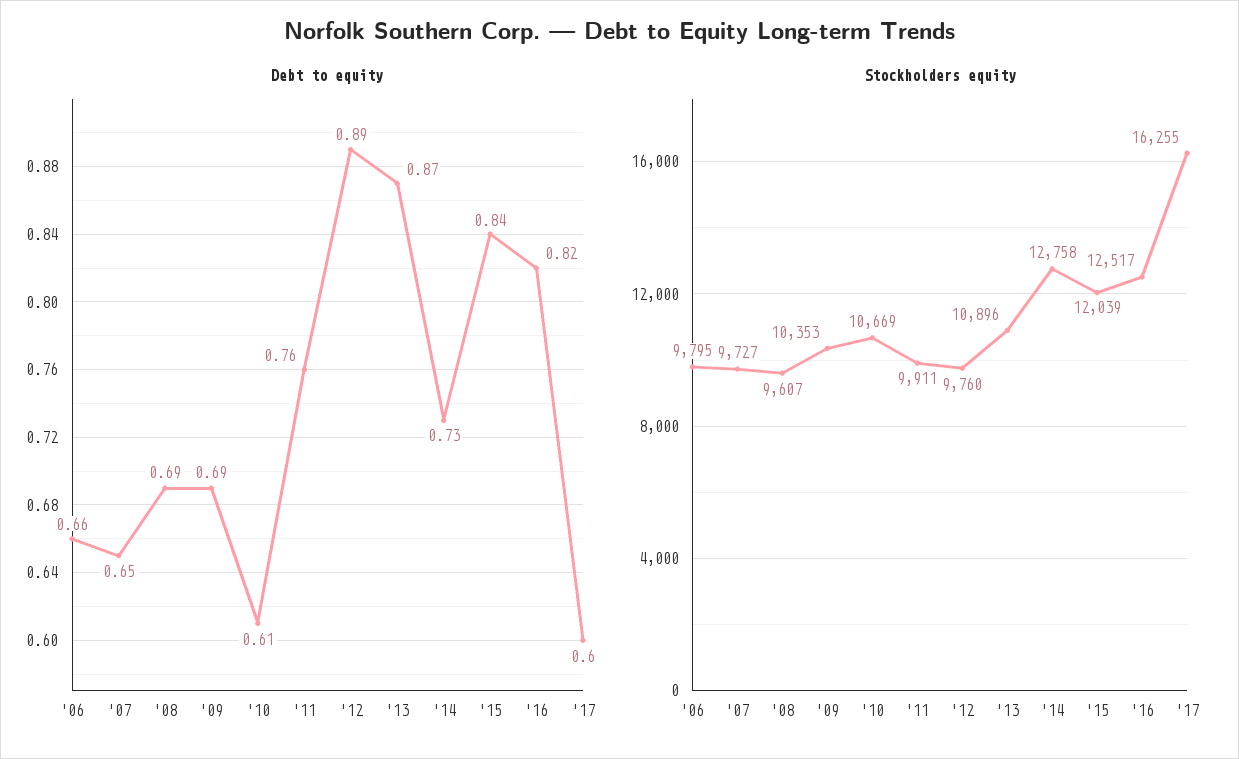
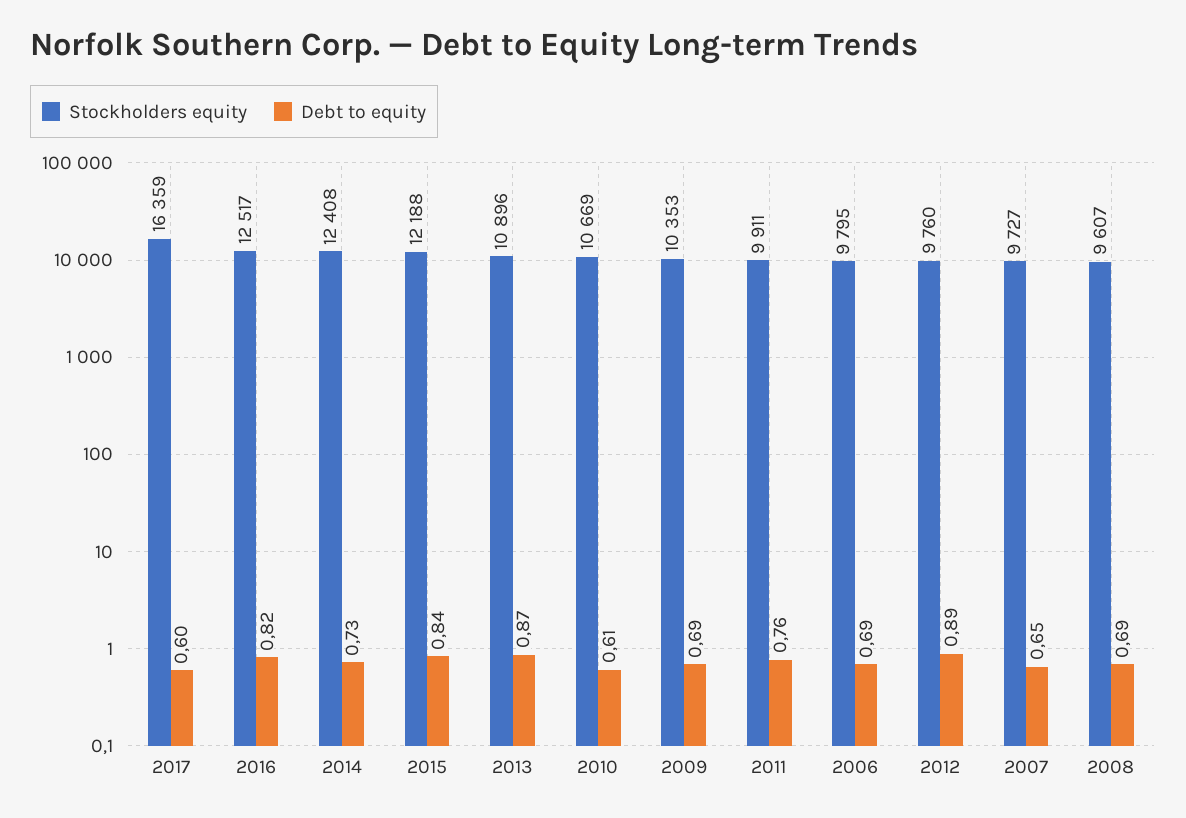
  {
    "Debt to equity": {
-     "'06": 0.66,
+     "'06": 0.69,
      "'07": 0.65,
      "'08": 0.69,
      "'09": 0.69,
      "'10": 0.61,
      "'11": 0.76,
      "'12": 0.89,
      "'13": 0.87,
      "'14": 0.73,
      "'15": 0.84,
      "'16": 0.82,
      "'17": 0.6
    },
    "Stockholders equity": {
      "'06": 9795,
      "'07": 9727,
      "'08": 9607,
      "'09": 10353,
      "'10": 10669,
      "'11": 9911,
      "'12": 9760,
      "'13": 10896,
-     "'14": 12758,
+     "'14": 12408,
-     "'15": 12039,
+     "'15": 12188,
      "'16": 12517,
-     "'17": 16255
+     "'17": 16359
    }
  }

